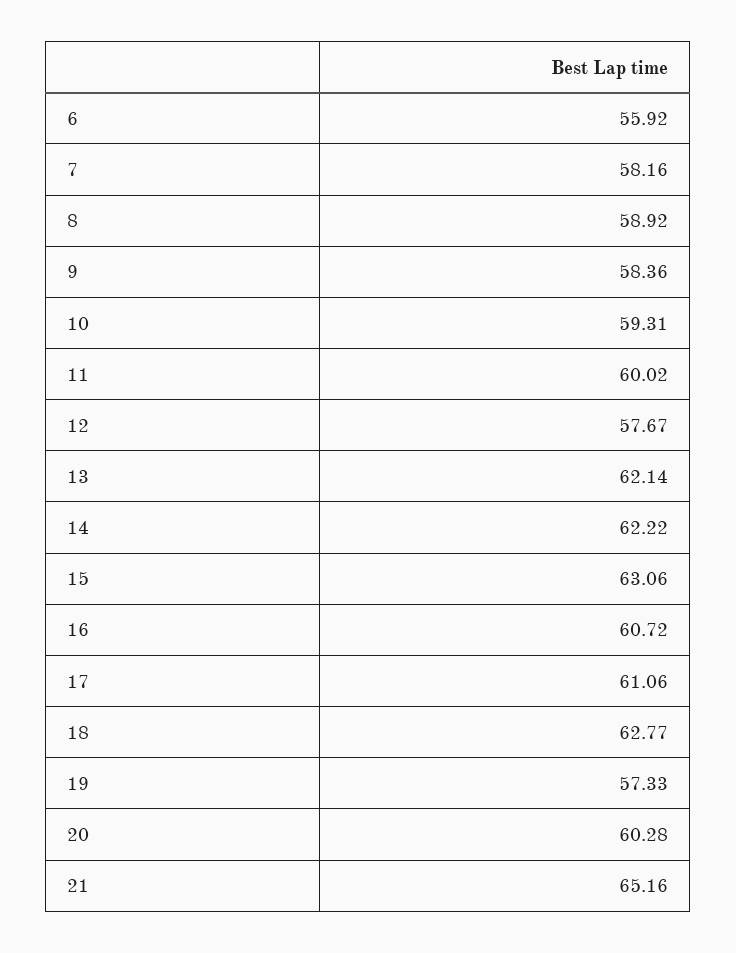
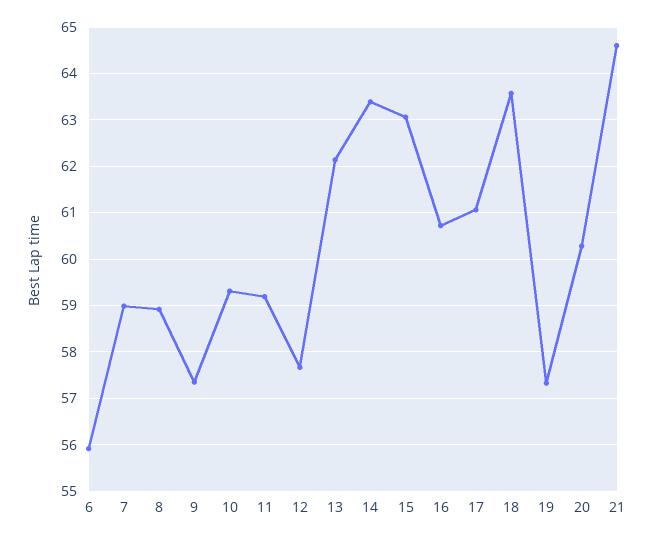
  {
    "6": 55.92,
-   "7": 58.16,
+   "7": 59,
    "8": 58.92,
-   "9": 58.36,
+   "9": 57.4,
    "10": 59.31,
-   "11": 60.02,
+   "11": 59.2,
    "12": 57.67,
    "13": 62.14,
-   "14": 62.22,
+   "14": 63.4,
    "15": 63.06,
    "16": 60.72,
    "17": 61.06,
-   "18": 62.77,
+   "18": 63.6,
    "19": 57.33,
    "20": 60.28,
-   "21": 65.16
+   "21": 64.6
  }

